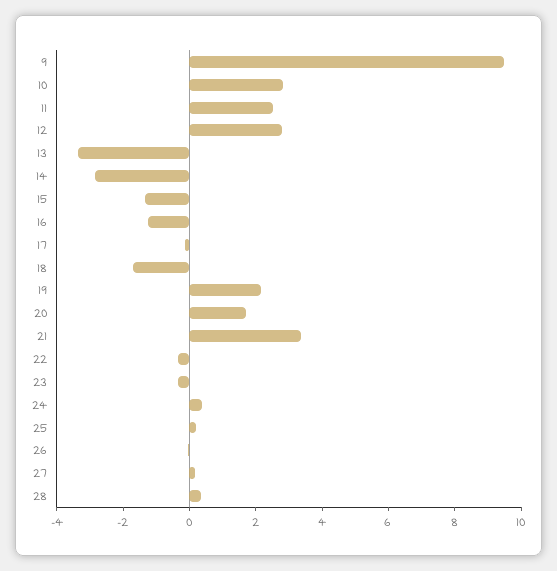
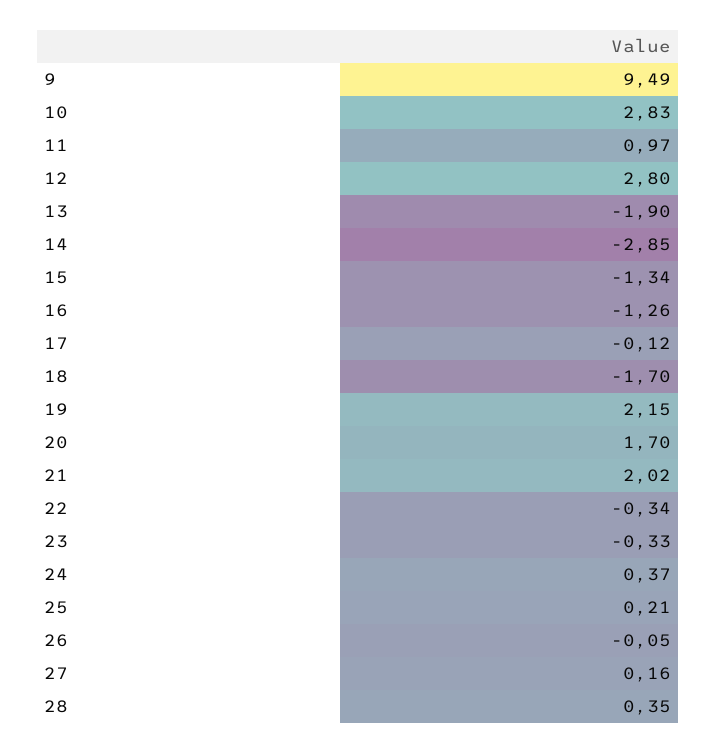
  {
    "9": 9.49,
    "10": 2.83,
-   "11": 2.5,
+   "11": 0.97,
    "12": 2.8,
-   "13": -3.5,
+   "13": -1.9,
    "14": -2.85,
    "15": -1.34,
    "16": -1.26,
    "17": -0.12,
    "18": -1.7,
    "19": 2.15,
    "20": 1.7,
-   "21": 3.5,
+   "21": 2.02,
    "22": -0.34,
    "23": -0.33,
    "24": 0.37,
    "25": 0.21,
    "26": -0.05,
    "27": 0.16,
    "28": 0.35
  }

